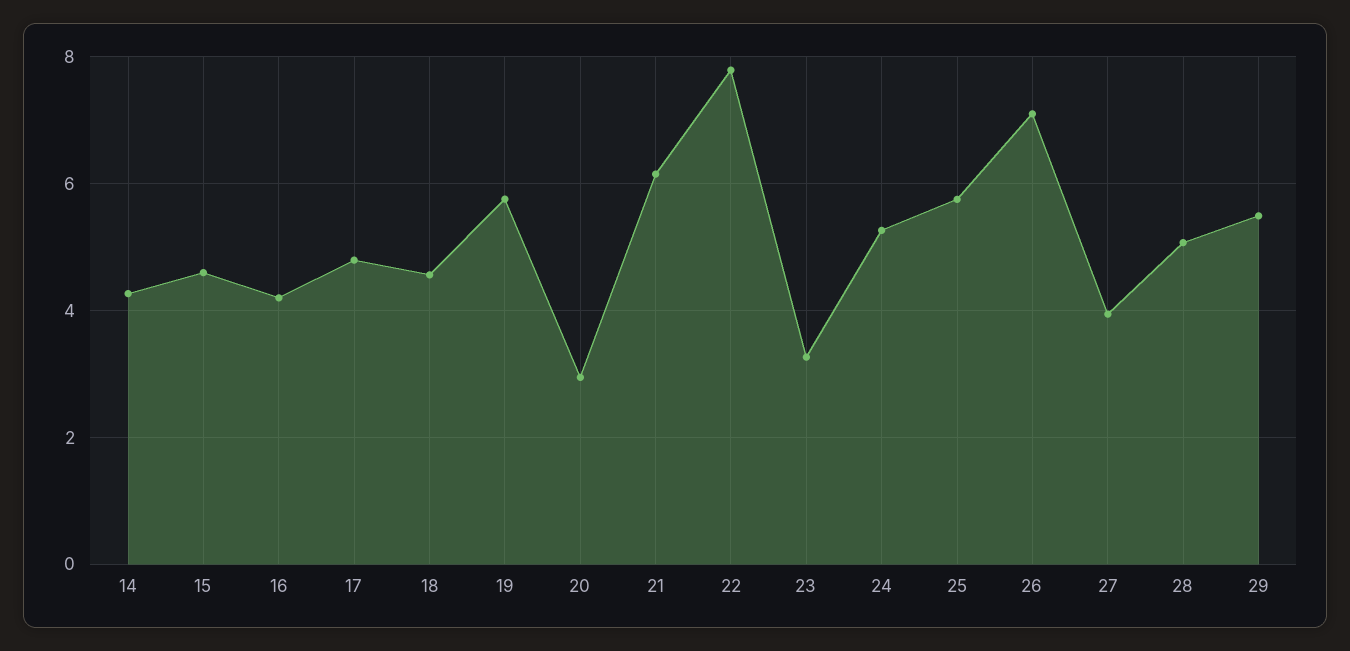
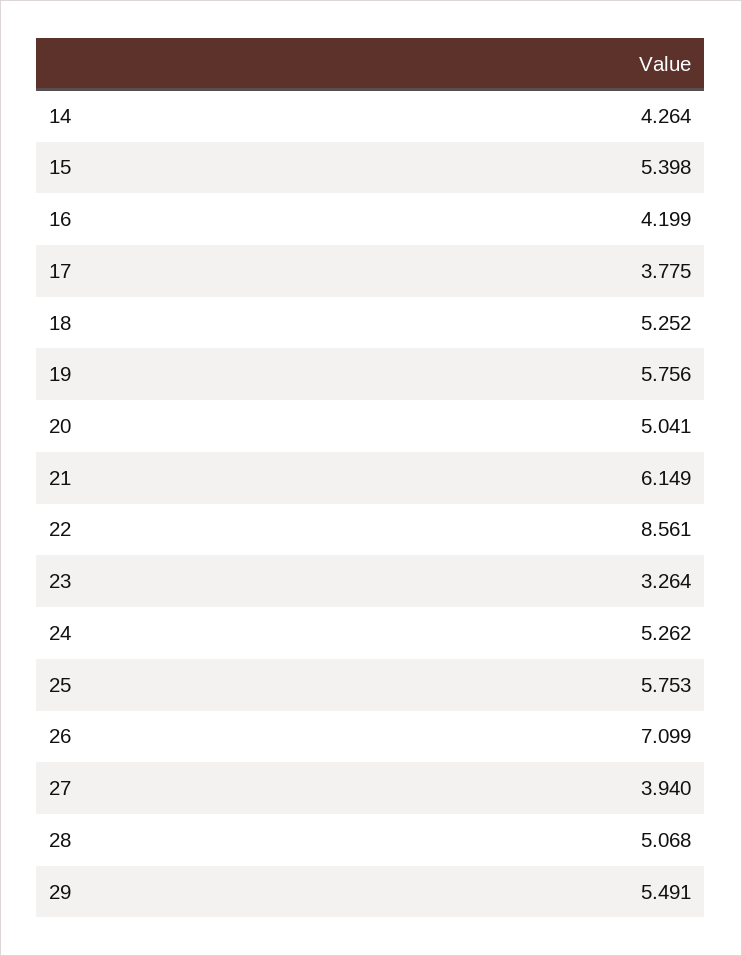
  {
    "14": 4.264,
-   "15": 4.6,
+   "15": 5.398,
    "16": 4.199,
-   "17": 4.8,
+   "17": 3.775,
-   "18": 4.6,
+   "18": 5.252,
    "19": 5.756,
-   "20": 3,
+   "20": 5.041,
    "21": 6.149,
-   "22": 7.8,
+   "22": 8.561,
    "23": 3.264,
    "24": 5.262,
    "25": 5.753,
    "26": 7.099,
    "27": 3.94,
    "28": 5.068,
    "29": 5.491
  }

